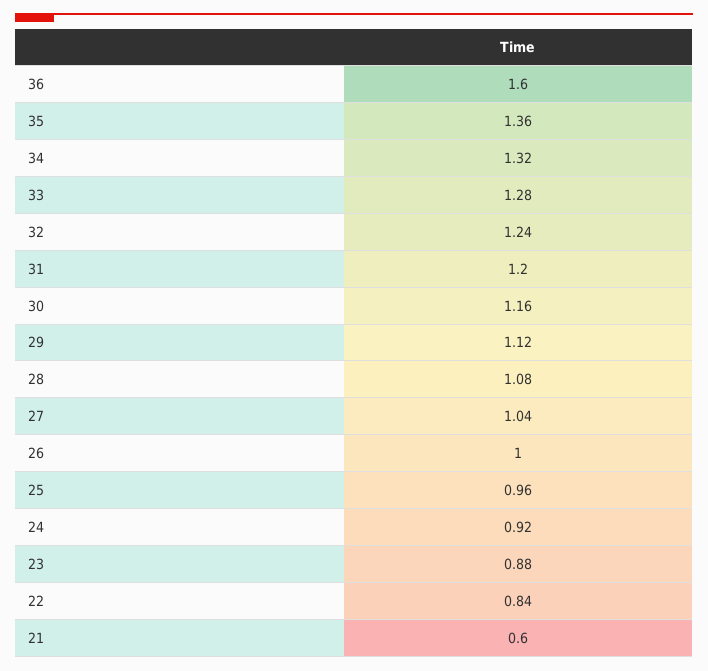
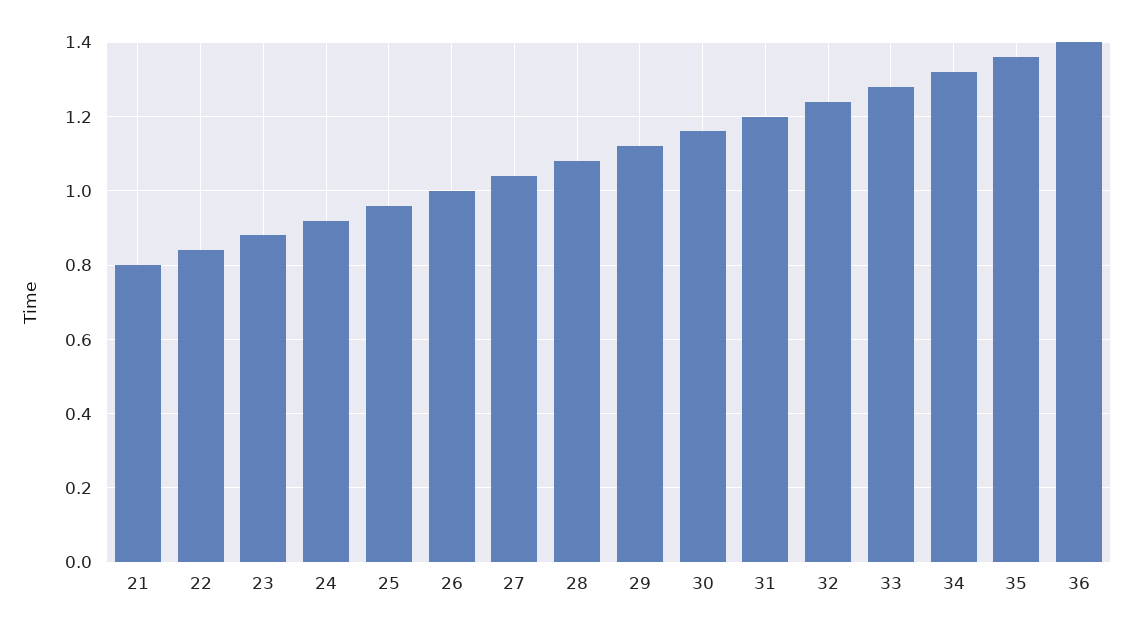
  {
-   "36": 1.6,
+   "36": 1.4,
    "35": 1.36,
    "34": 1.32,
    "33": 1.28,
    "32": 1.24,
    "31": 1.2,
    "30": 1.16,
    "29": 1.12,
    "28": 1.08,
    "27": 1.04,
    "26": 1,
    "25": 0.96,
    "24": 0.92,
    "23": 0.88,
    "22": 0.84,
-   "21": 0.6
+   "21": 0.8
  }

